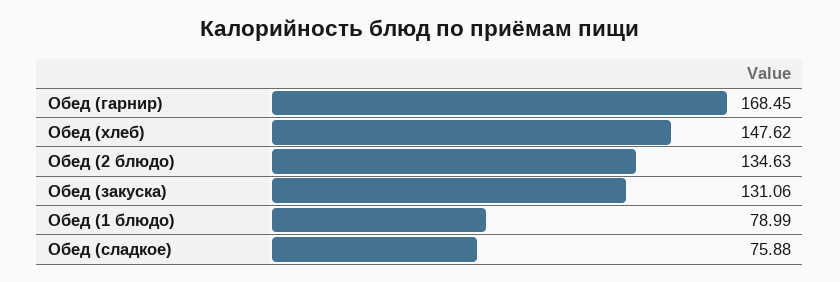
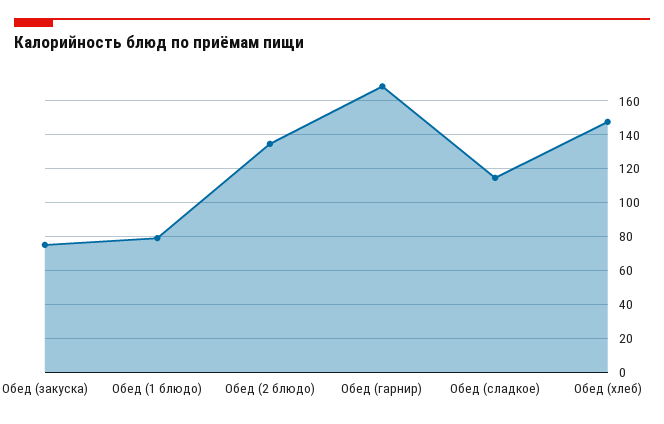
  {
    "Обед (гарнир)": 168.45,
    "Обед (хлеб)": 147.62,
    "Обед (2 блюдо)": 134.63,
-   "Обед (закуска)": 131.06,
+   "Обед (закуска)": 75,
    "Обед (1 блюдо)": 78.99,
-   "Обед (сладкое)": 75.88
+   "Обед (сладкое)": 115
  }

